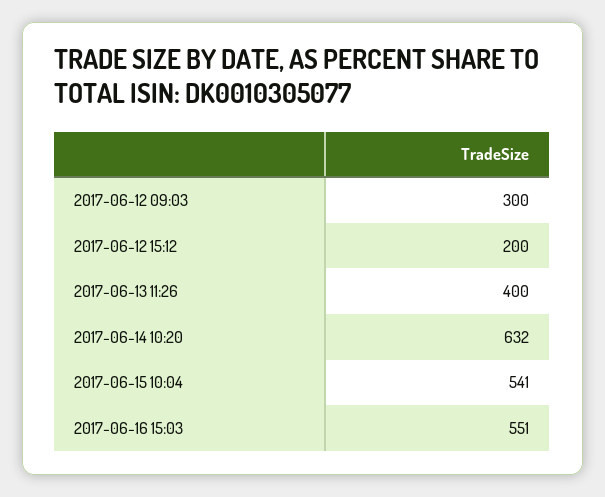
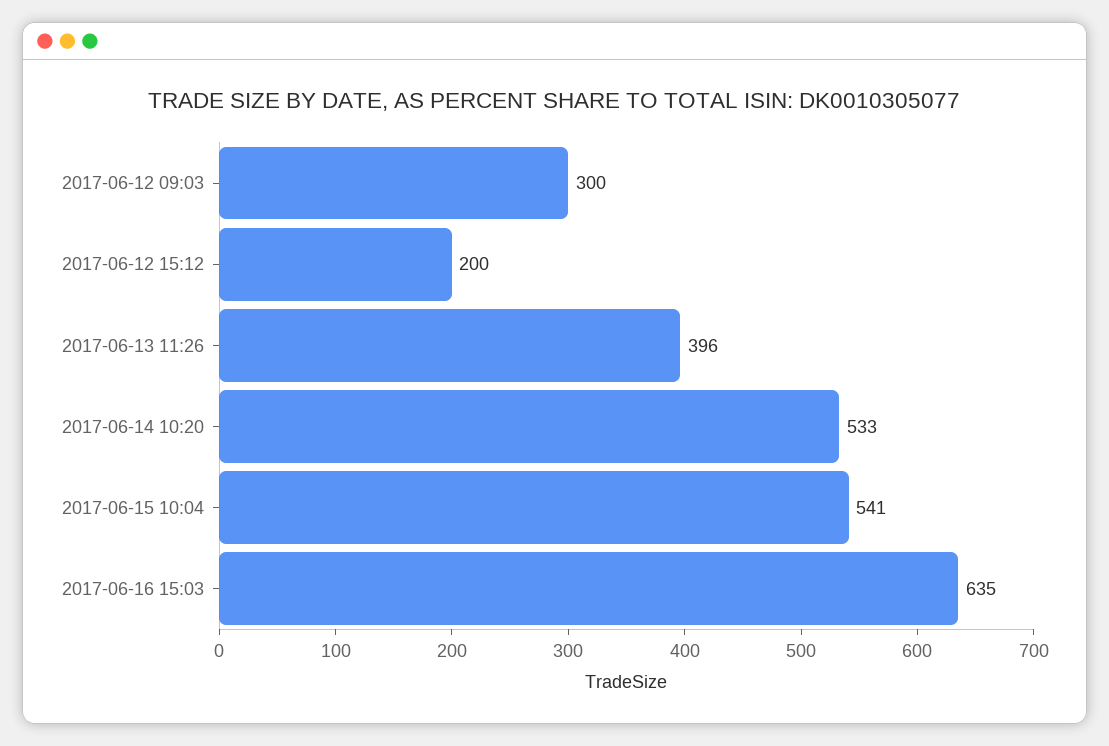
  {
    "2017-06-12 09:03": 300,
    "2017-06-12 15:12": 200,
-   "2017-06-13 11:26": 400,
+   "2017-06-13 11:26": 396,
-   "2017-06-14 10:20": 632,
+   "2017-06-14 10:20": 533,
    "2017-06-15 10:04": 541,
-   "2017-06-16 15:03": 551
+   "2017-06-16 15:03": 635
  }

